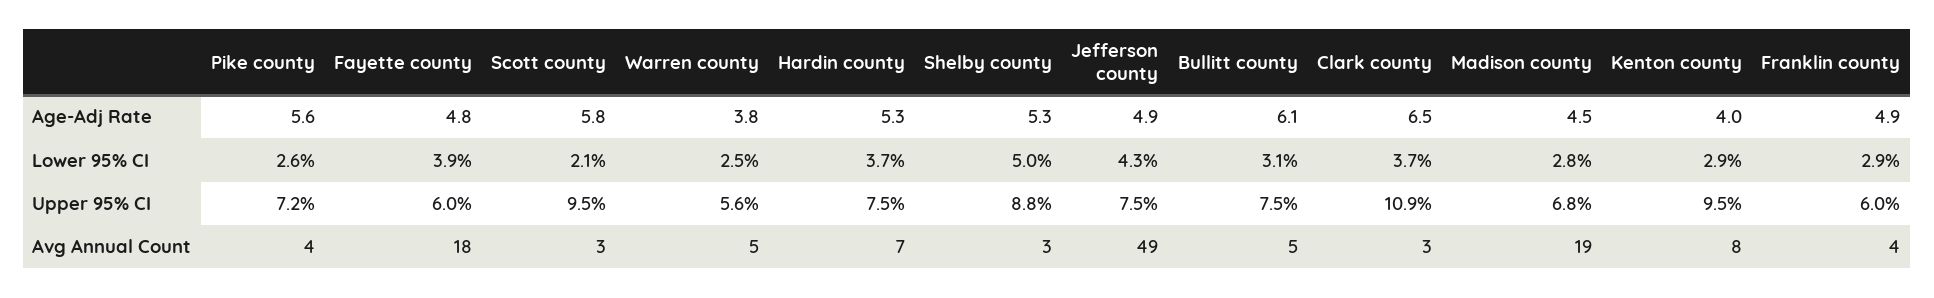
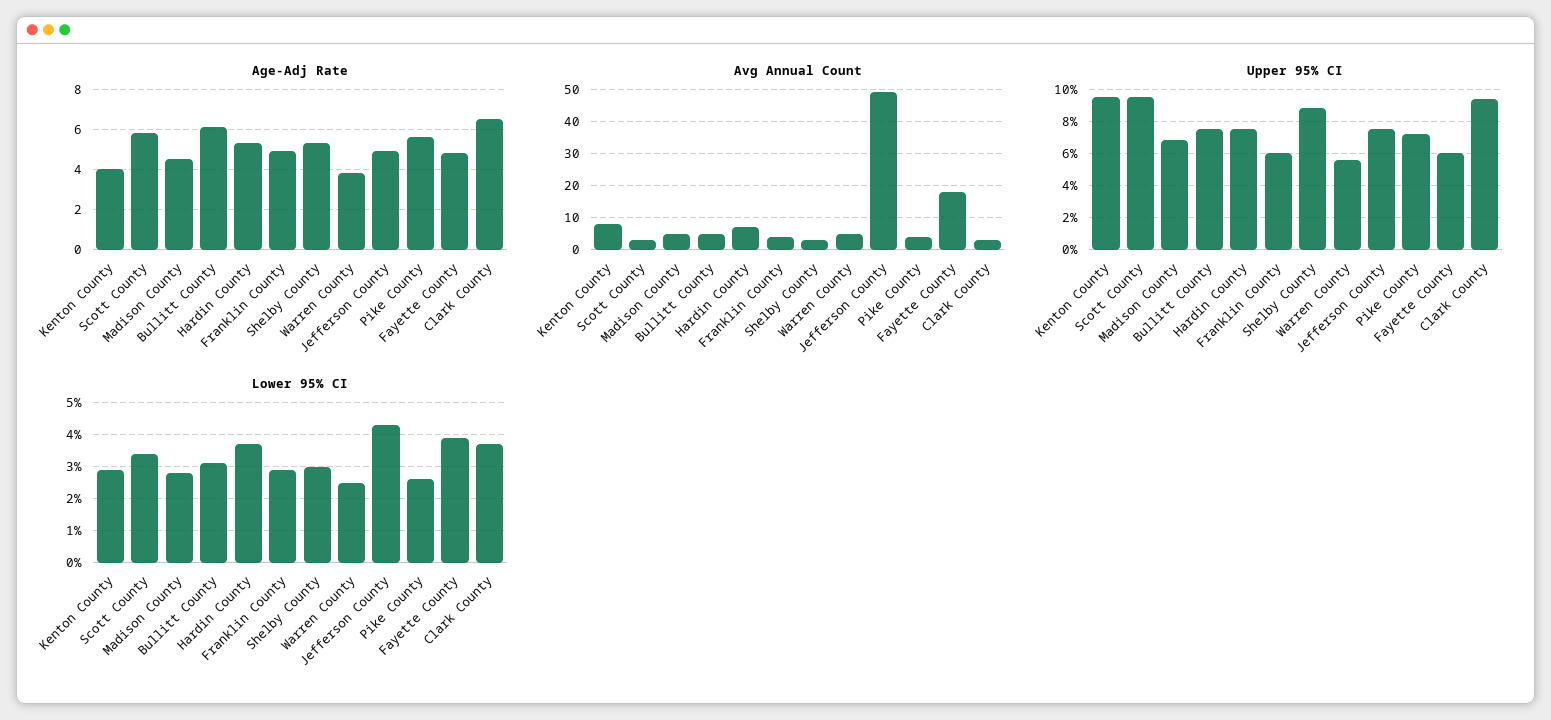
  {
    "Age-Adj Rate": {
      "Pike county": 5.6,
      "Fayette county": 4.8,
      "Scott county": 5.8,
      "Warren county": 3.8,
      "Hardin county": 5.3,
      "Shelby county": 5.3,
      "Jefferson county": 4.9,
      "Bullitt county": 6.1,
      "Clark county": 6.5,
      "Madison county": 4.5,
      "Kenton county": 4,
      "Franklin county": 4.9
    },
    "Lower 95% CI": {
      "Pike county": 2.6,
      "Fayette county": 3.9,
-     "Scott county": 2.1,
+     "Scott county": 3.5,
      "Warren county": 2.5,
      "Hardin county": 3.7,
-     "Shelby county": 5,
+     "Shelby county": 3,
      "Jefferson county": 4.3,
      "Bullitt county": 3.1,
      "Clark county": 3.7,
      "Madison county": 2.8,
      "Kenton county": 2.9,
      "Franklin county": 2.9
    },
    "Upper 95% CI": {
      "Pike county": 7.2,
      "Fayette county": 6,
      "Scott county": 9.5,
      "Warren county": 5.6,
      "Hardin county": 7.5,
      "Shelby county": 8.8,
      "Jefferson county": 7.5,
      "Bullitt county": 7.5,
-     "Clark county": 10.9,
+     "Clark county": 9.5,
      "Madison county": 6.8,
      "Kenton county": 9.5,
      "Franklin county": 6
    },
    "Avg Annual Count": {
      "Pike county": 4,
      "Fayette county": 18,
      "Scott county": 3,
      "Warren county": 5,
      "Hardin county": 7,
      "Shelby county": 3,
      "Jefferson county": 49,
      "Bullitt county": 5,
      "Clark county": 3,
-     "Madison county": 19,
+     "Madison county": 5,
      "Kenton county": 8,
      "Franklin county": 4
    }
  }

